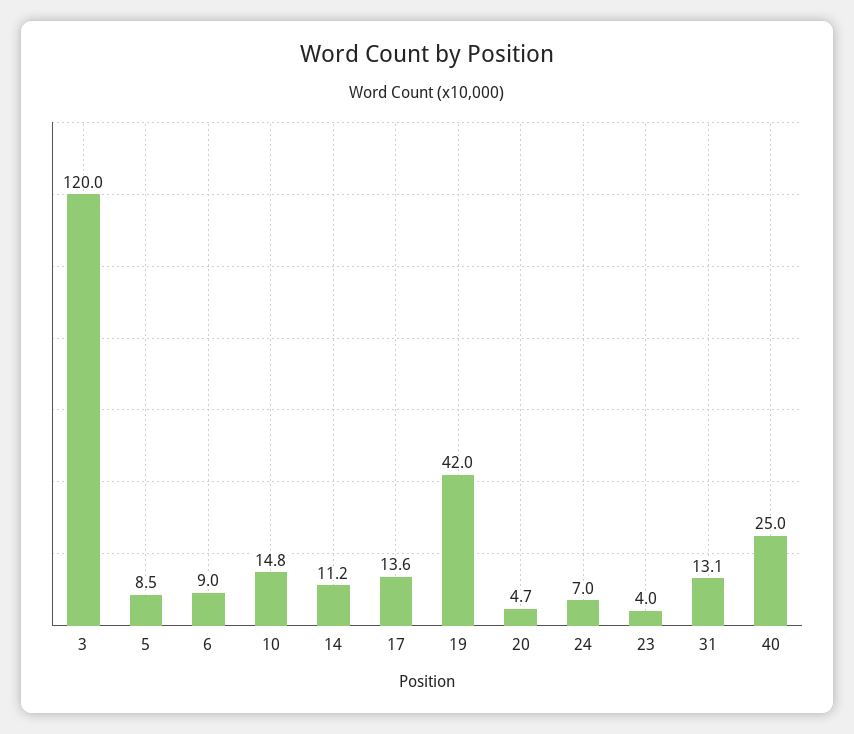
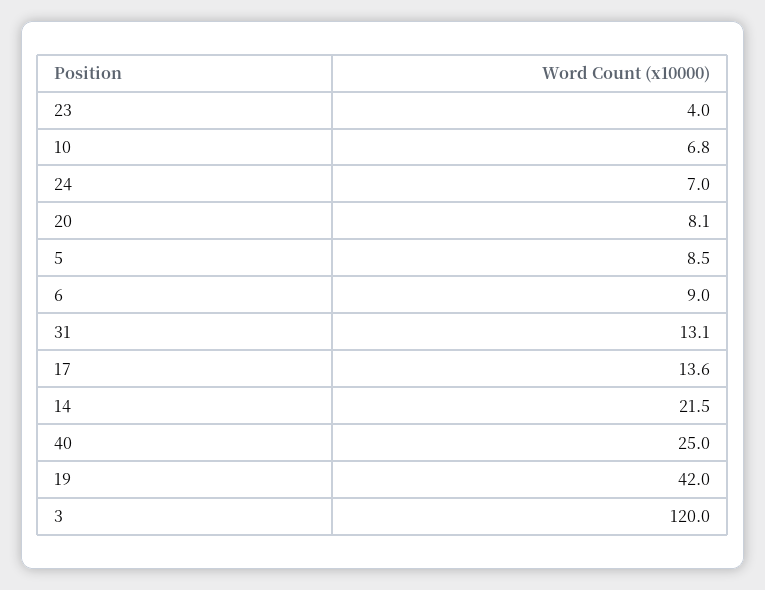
  {
    "3": 120,
    "5": 8.5,
    "6": 9,
-   "10": 14.8,
+   "10": 6.8,
-   "14": 11.2,
+   "14": 21.5,
    "17": 13.6,
    "19": 42,
-   "20": 4.7,
+   "20": 8.1,
    "24": 7,
    "23": 4,
    "31": 13.1,
    "40": 25
  }

